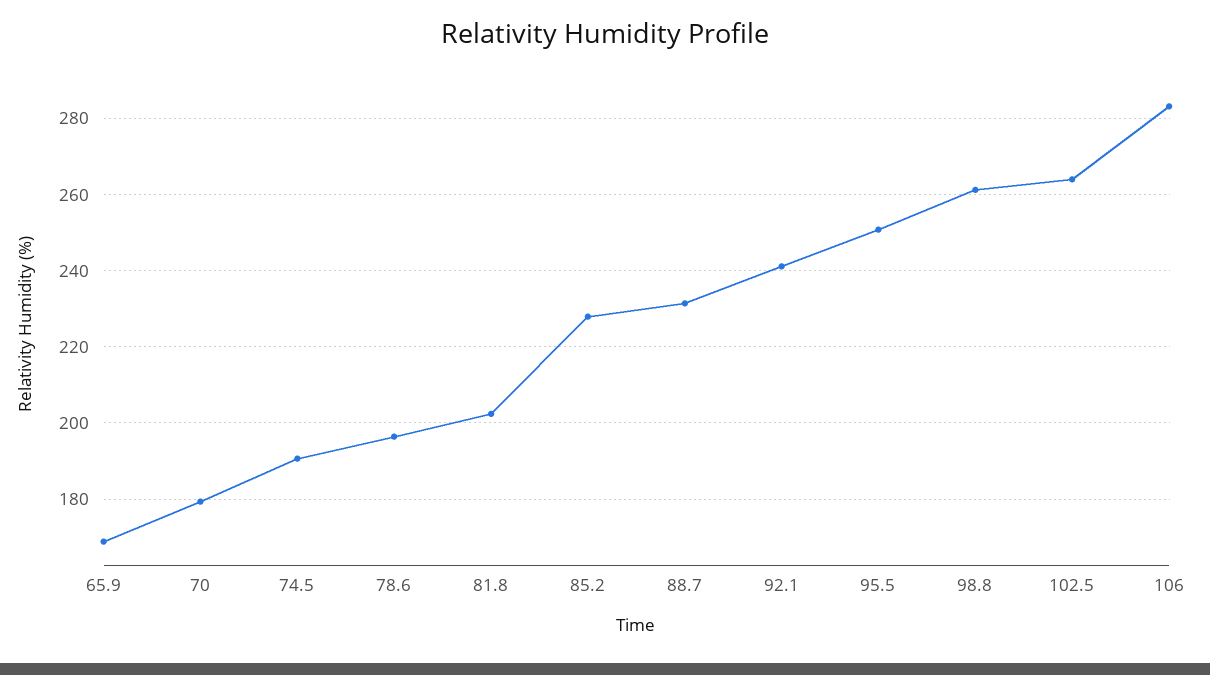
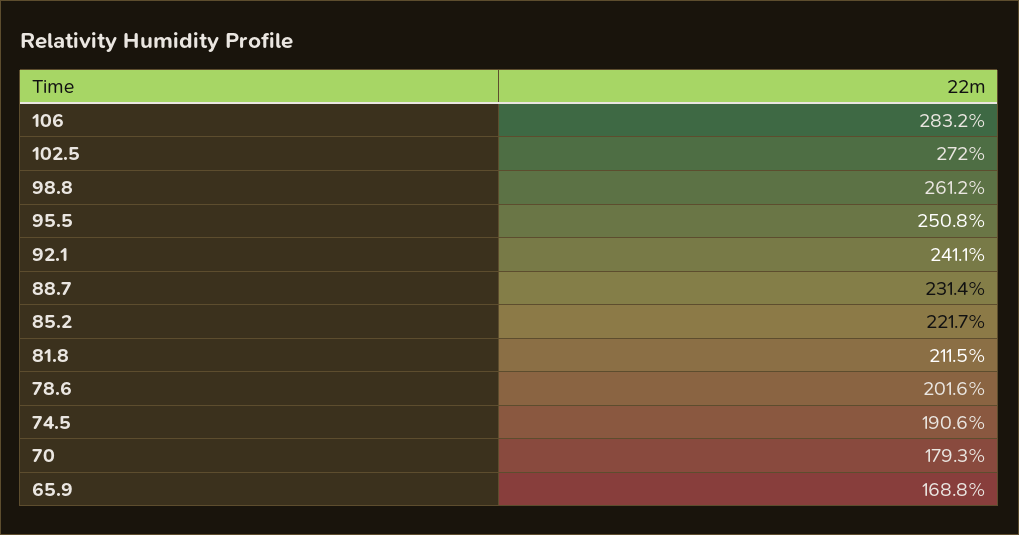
  {
    "65.9": 168.8,
    "70": 179.3,
    "74.5": 190.6,
-   "78.6": 196,
+   "78.6": 201.6,
-   "81.8": 202,
+   "81.8": 211.5,
-   "85.2": 228,
+   "85.2": 221.7,
    "88.7": 231.4,
    "92.1": 241.1,
    "95.5": 250.8,
    "98.8": 261.2,
-   "102.5": 264,
+   "102.5": 272,
    "106": 283.2
  }

